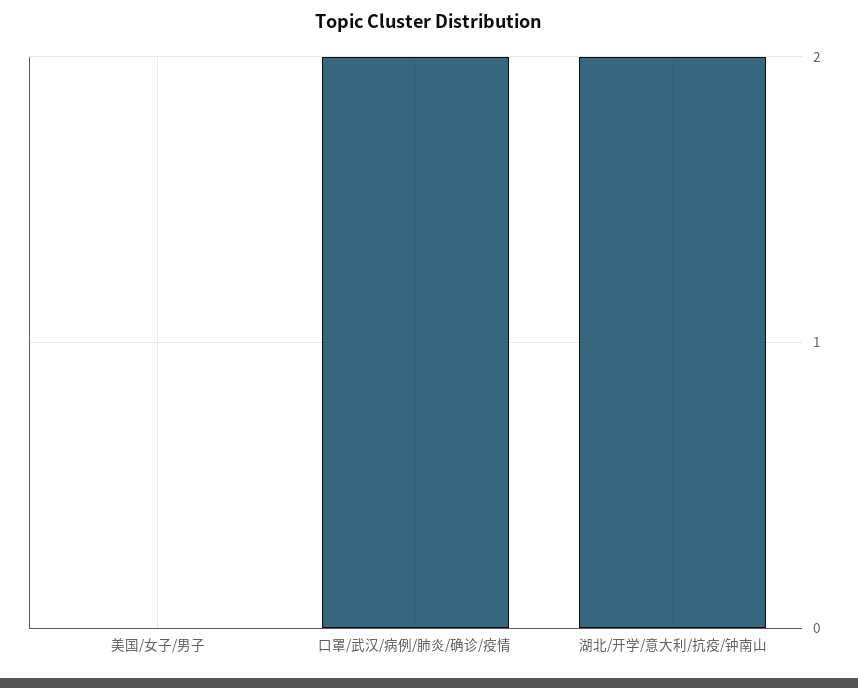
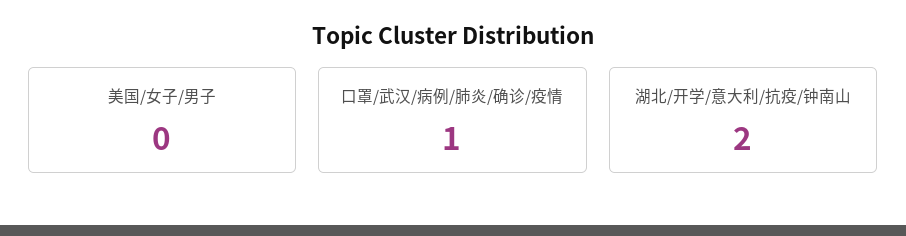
  {
    "美国/女子/男子": 0,
-   "口罩/武汉/病例/肺炎/确诊/疫情": 2,
+   "口罩/武汉/病例/肺炎/确诊/疫情": 1,
    "湖北/开学/意大利/抗疫/钟南山": 2
  }

